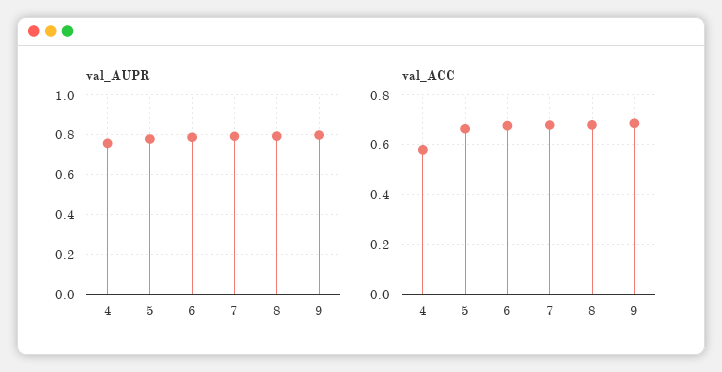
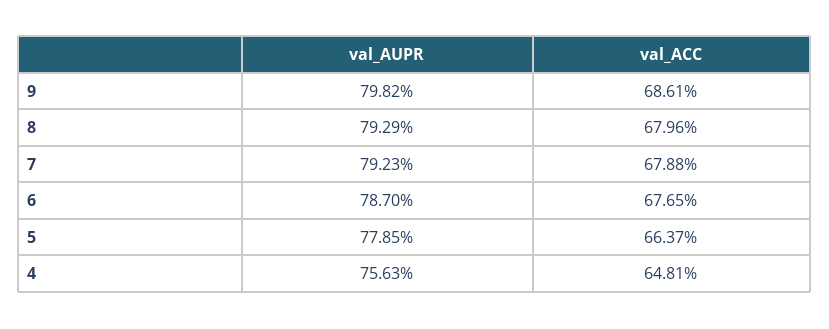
  {
    "val_AUPR": {
      "4": 0.7563,
      "5": 0.7785,
      "6": 0.787,
      "7": 0.7923,
      "8": 0.7929,
      "9": 0.7982
    },
    "val_ACC": {
-     "4": 0.575,
+     "4": 0.6481,
      "5": 0.6637,
      "6": 0.6765,
      "7": 0.6788,
      "8": 0.6796,
      "9": 0.6861
    }
  }

